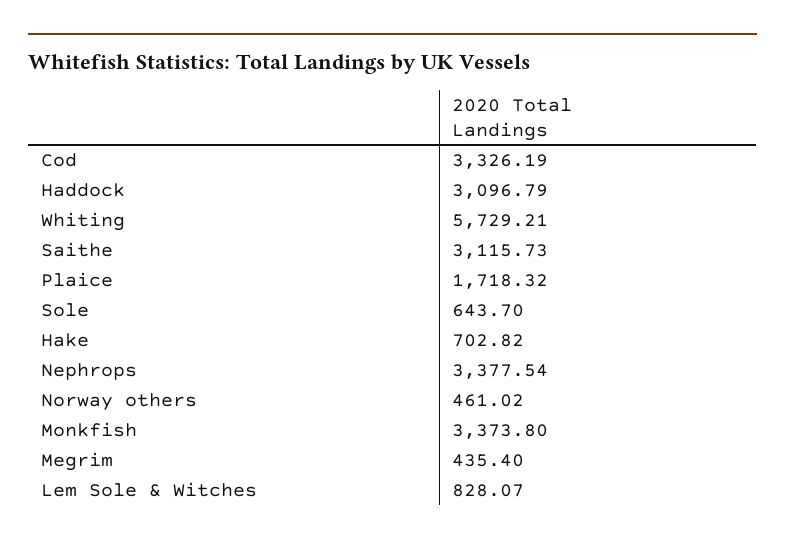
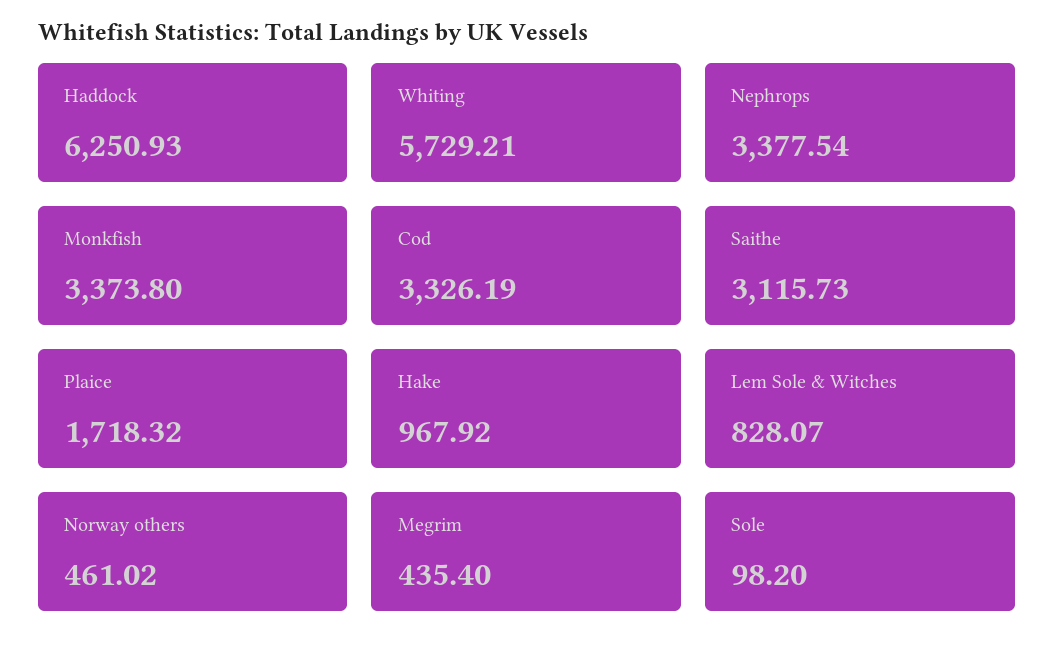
  {
    "Cod": 3326.19,
-   "Haddock": 3096.79,
+   "Haddock": 6250.93,
    "Whiting": 5729.21,
    "Saithe": 3115.73,
    "Plaice": 1718.32,
-   "Sole": 643.7,
+   "Sole": 98.2,
-   "Hake": 702.82,
+   "Hake": 967.92,
    "Nephrops": 3377.54,
    "Norway others": 461.02,
    "Monkfish": 3373.8,
    "Megrim": 435.4,
    "Lem Sole & Witches": 828.07
  }

